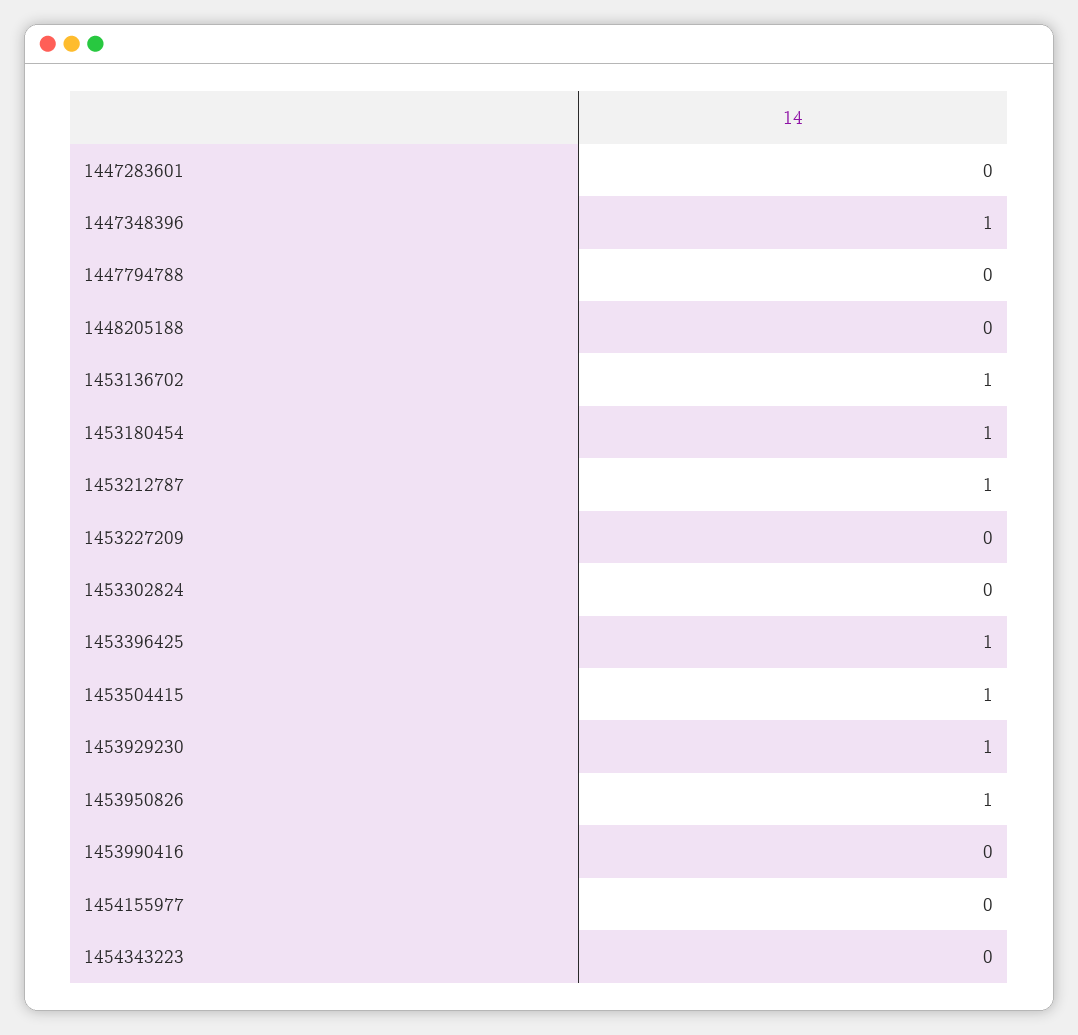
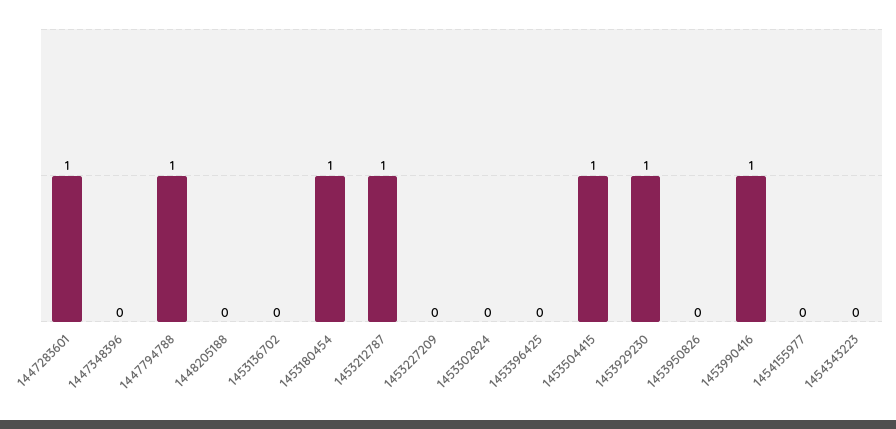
  {
-   "1447283601": 0,
+   "1447283601": 1,
-   "1447348396": 1,
+   "1447348396": 0,
-   "1447794788": 0,
+   "1447794788": 1,
    "1448205188": 0,
-   "1453136702": 1,
+   "1453136702": 0,
    "1453180454": 1,
    "1453212787": 1,
    "1453227209": 0,
    "1453302824": 0,
-   "1453396425": 1,
+   "1453396425": 0,
    "1453504415": 1,
    "1453929230": 1,
-   "1453950826": 1,
+   "1453950826": 0,
-   "1453990416": 0,
+   "1453990416": 1,
    "1454155977": 0,
    "1454343223": 0
  }

